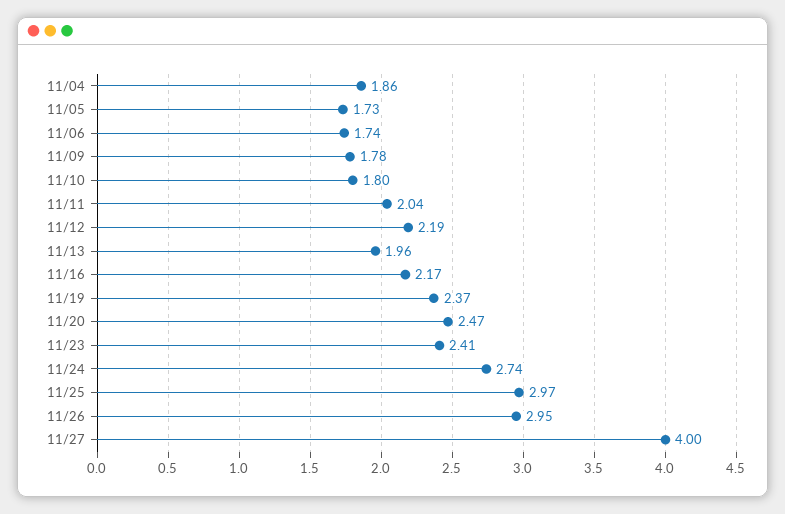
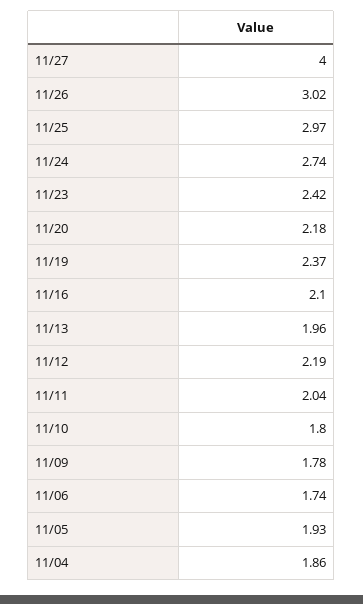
  {
    "11/04": 1.86,
-   "11/05": 1.73,
+   "11/05": 1.93,
    "11/06": 1.74,
    "11/09": 1.78,
    "11/10": 1.8,
    "11/11": 2.04,
    "11/12": 2.19,
    "11/13": 1.96,
-   "11/16": 2.17,
+   "11/16": 2.1,
    "11/19": 2.37,
-   "11/20": 2.47,
+   "11/20": 2.18,
-   "11/23": 2.41,
+   "11/23": 2.42,
    "11/24": 2.74,
    "11/25": 2.97,
-   "11/26": 2.95,
+   "11/26": 3.02,
    "11/27": 4
  }

